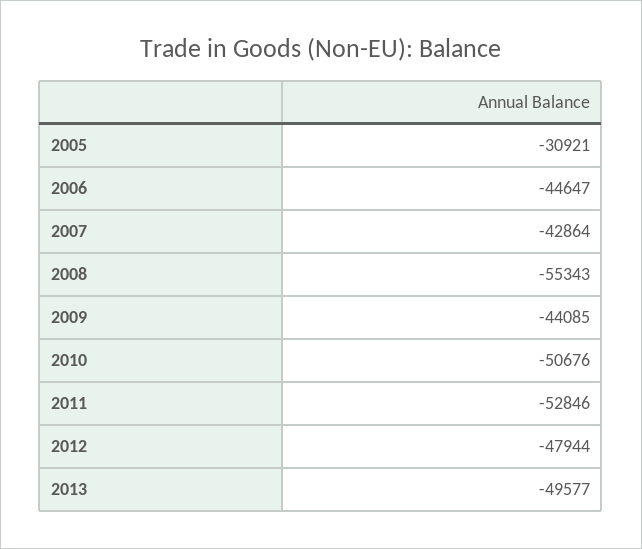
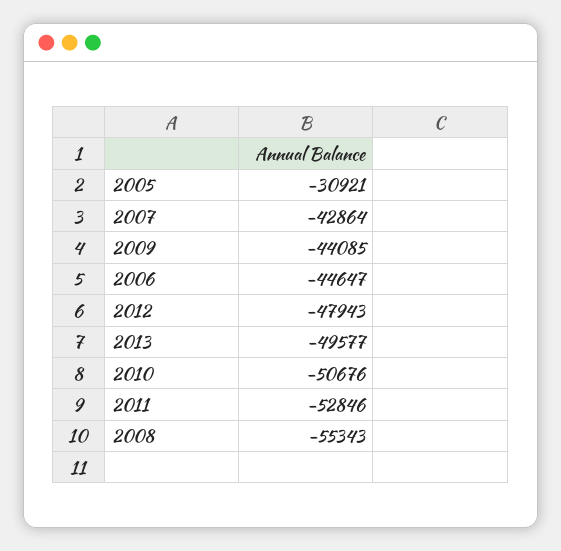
  {
    "2005": -30921,
    "2006": -44647,
    "2007": -42864,
    "2008": -55343,
    "2009": -44085,
    "2010": -50676,
    "2011": -52846,
-   "2012": -47944,
+   "2012": -47943,
    "2013": -49577
  }

